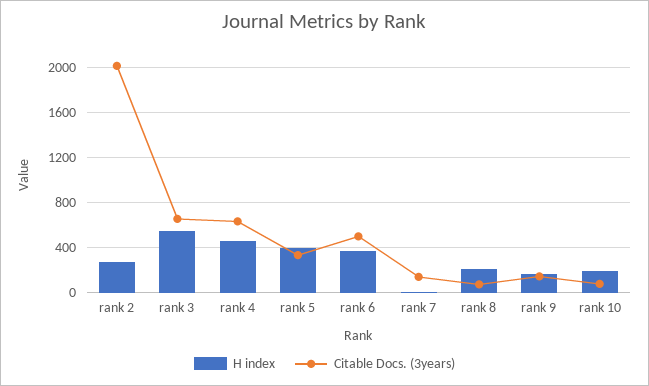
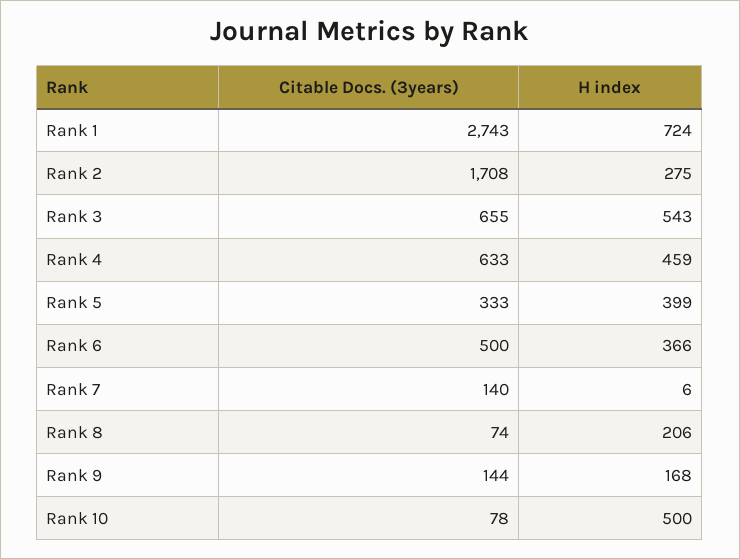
  {
    "H index": {
      "rank 2": 275,
      "rank 3": 543,
      "rank 4": 459,
      "rank 5": 399,
      "rank 6": 366,
      "rank 7": 6,
      "rank 8": 206,
      "rank 9": 168,
-     "rank 10": 200
+     "rank 10": 500,
+     "Rank 1": 724
    },
    "Citable Docs. (3years)": {
-     "rank 2": 2000,
+     "rank 2": 1708,
      "rank 3": 655,
      "rank 4": 633,
      "rank 5": 333,
      "rank 6": 500,
      "rank 7": 140,
      "rank 8": 74,
      "rank 9": 144,
-     "rank 10": 78
+     "rank 10": 78,
+     "Rank 1": 2743
    }
  }

